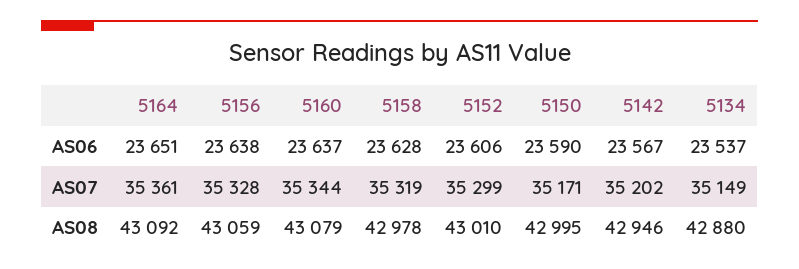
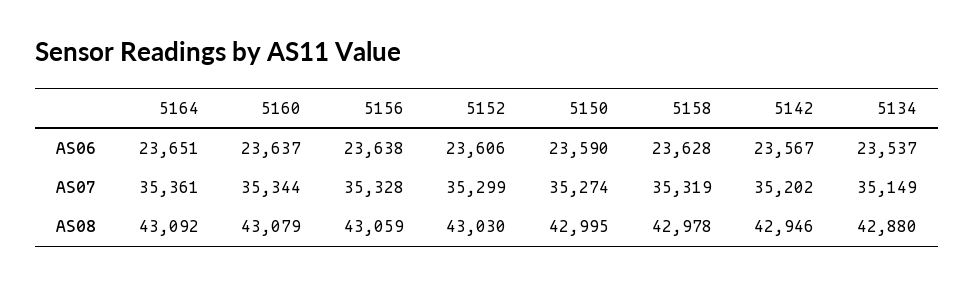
  {
    "5164": {
      "AS06": 23651,
      "AS07": 35361,
      "AS08": 43092
    },
    "5156": {
      "AS06": 23638,
      "AS07": 35328,
      "AS08": 43059
    },
    "5160": {
      "AS06": 23637,
      "AS07": 35344,
      "AS08": 43079
    },
    "5158": {
      "AS06": 23628,
      "AS07": 35319,
      "AS08": 42978
    },
    "5152": {
      "AS06": 23606,
      "AS07": 35299,
-     "AS08": 43010
+     "AS08": 43030
    },
    "5150": {
      "AS06": 23590,
-     "AS07": 35171,
+     "AS07": 35274,
      "AS08": 42995
    },
    "5142": {
      "AS06": 23567,
      "AS07": 35202,
      "AS08": 42946
    },
    "5134": {
      "AS06": 23537,
      "AS07": 35149,
      "AS08": 42880
    }
  }

